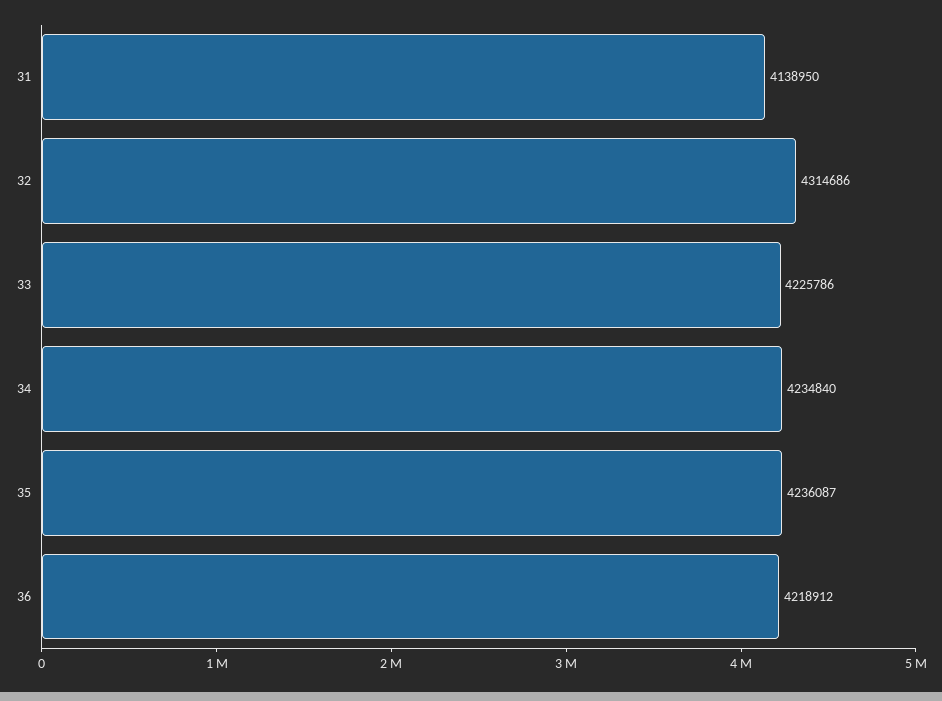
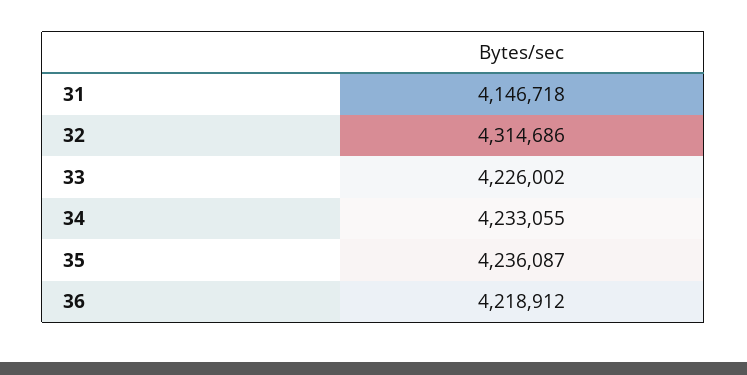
  {
-   "31": 4138950,
+   "31": 4146718,
    "32": 4314686,
-   "33": 4225786,
+   "33": 4226002,
-   "34": 4234840,
+   "34": 4233055,
    "35": 4236087,
    "36": 4218912
  }

